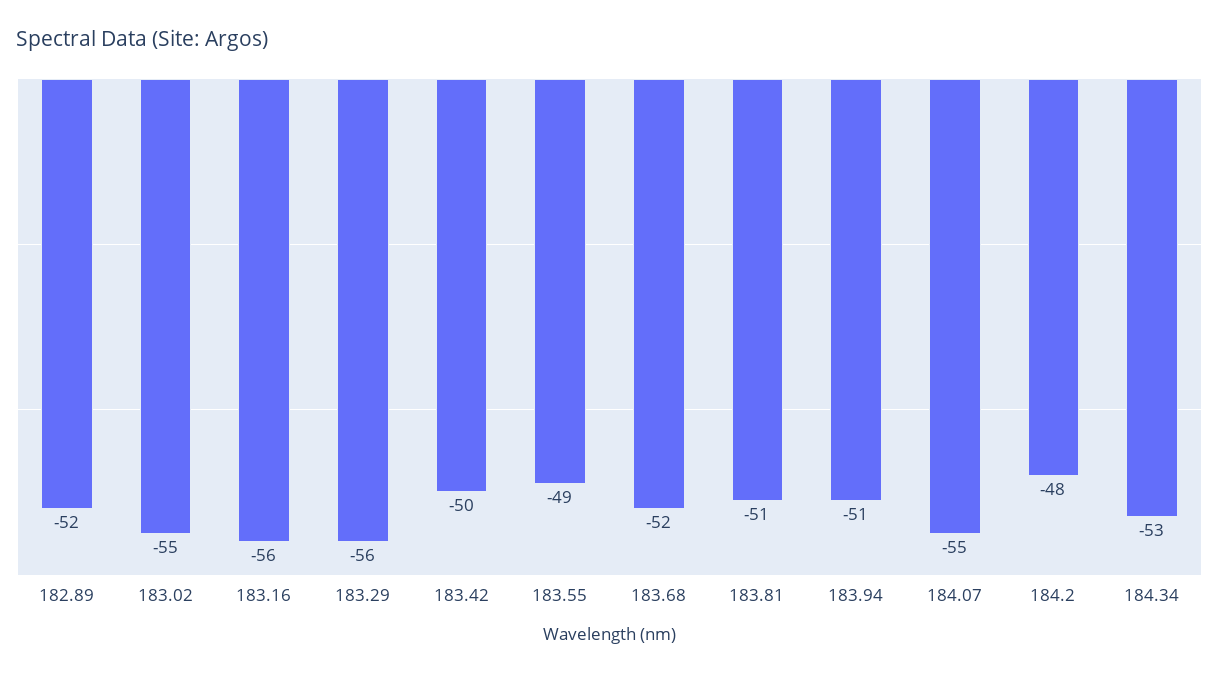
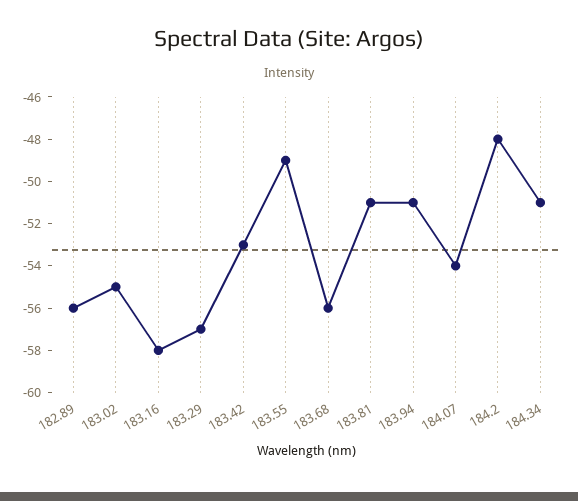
  {
-   "182.89": -52,
+   "182.89": -56,
    "183.02": -55,
-   "183.16": -56,
+   "183.16": -58,
-   "183.29": -56,
+   "183.29": -57,
-   "183.42": -50,
+   "183.42": -53,
    "183.55": -49,
-   "183.68": -52,
+   "183.68": -56,
    "183.81": -51,
    "183.94": -51,
-   "184.07": -55,
+   "184.07": -54,
    "184.2": -48,
-   "184.34": -53
+   "184.34": -51
  }

